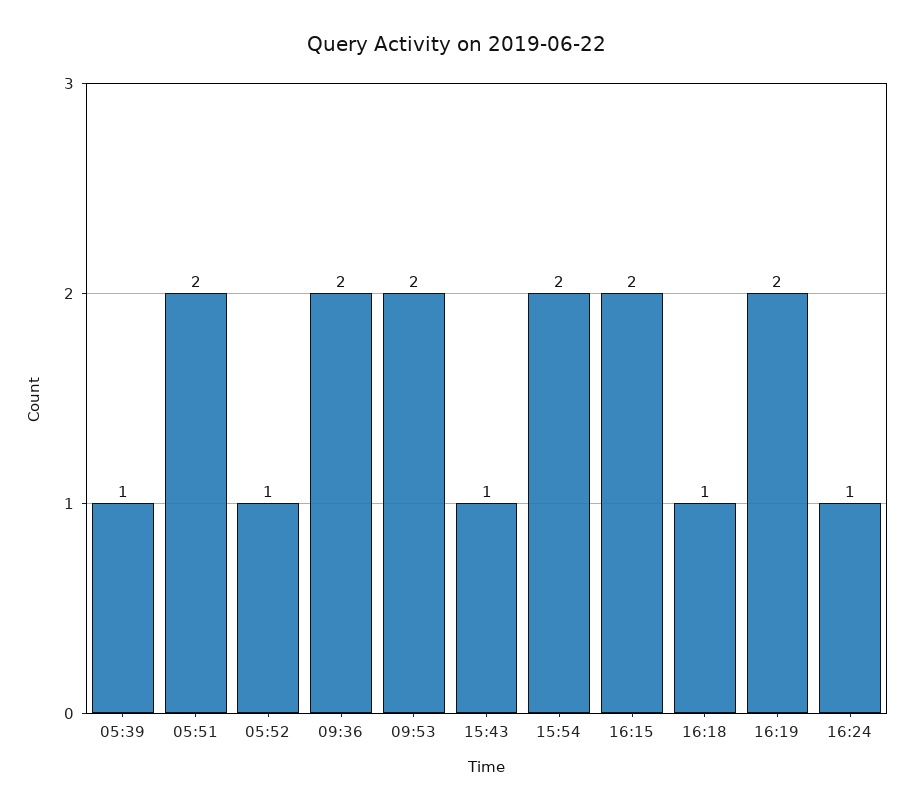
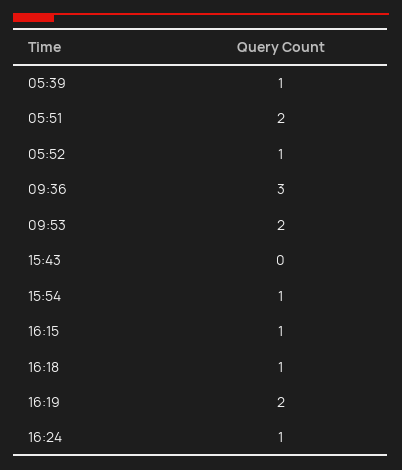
  {
    "05:39": 1,
    "05:51": 2,
    "05:52": 1,
-   "09:36": 2,
+   "09:36": 3,
    "09:53": 2,
-   "15:43": 1,
+   "15:43": 0,
-   "15:54": 2,
+   "15:54": 1,
-   "16:15": 2,
+   "16:15": 1,
    "16:18": 1,
    "16:19": 2,
    "16:24": 1
  }

